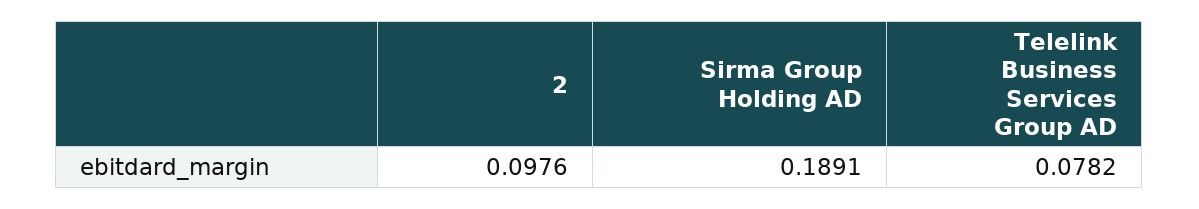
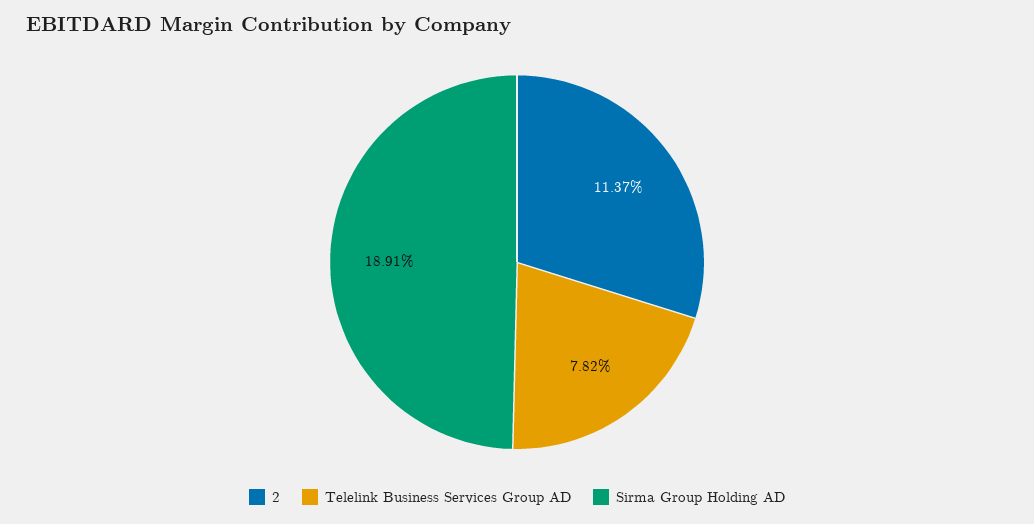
  {
-   "2": 0.0976,
+   "2": 0.1137,
    "Sirma Group Holding AD": 0.1891,
    "Telelink Business Services Group AD": 0.0782
  }

